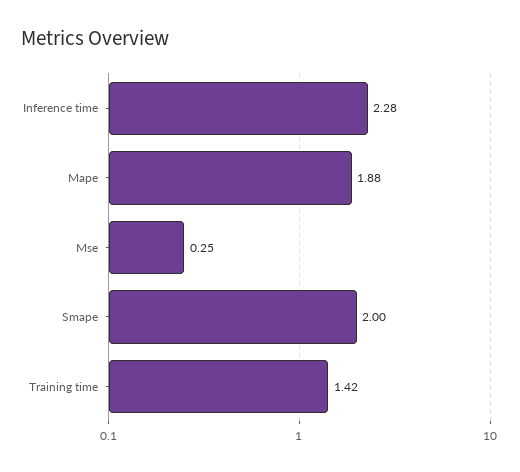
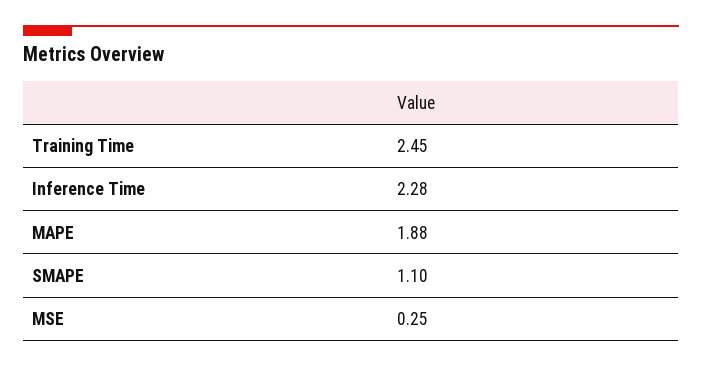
  {
    "Inference time": 2.28,
    "Mape": 1.88,
    "Mse": 0.25,
-   "Smape": 2,
+   "Smape": 1.1,
-   "Training time": 1.42
+   "Training time": 2.45
  }

